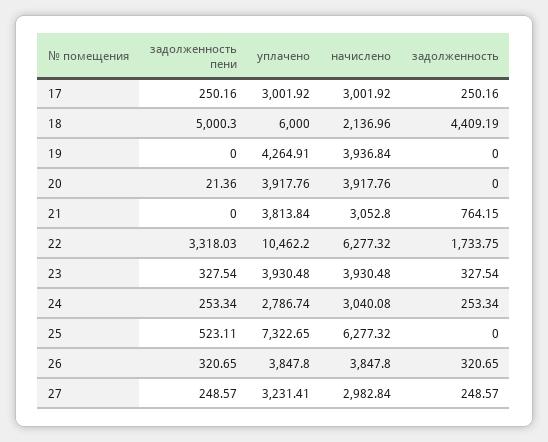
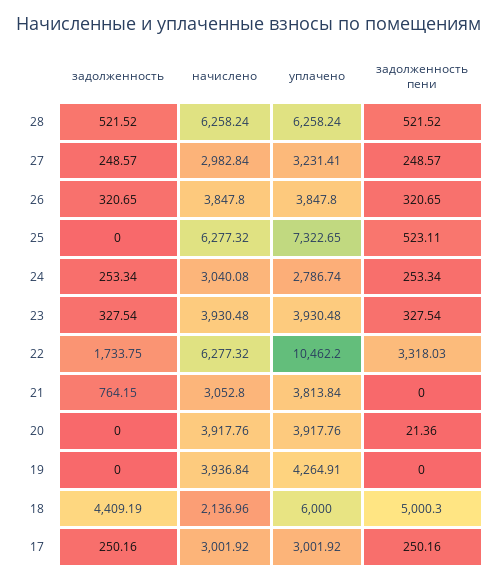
  {
    "задолженность пени": {
      "17": 250.16,
      "18": 5000.3,
      "19": 0,
      "20": 21.36,
      "21": 0,
      "22": 3318.03,
      "23": 327.54,
      "24": 253.34,
      "25": 523.11,
      "26": 320.65,
-     "27": 248.57
+     "27": 248.57,
+     "28": 521.52
    },
    "уплачено": {
      "17": 3001.92,
      "18": 6000,
      "19": 4264.91,
      "20": 3917.76,
      "21": 3813.84,
      "22": 10462.2,
      "23": 3930.48,
      "24": 2786.74,
      "25": 7322.65,
      "26": 3847.8,
-     "27": 3231.41
+     "27": 3231.41,
+     "28": 6258.24
    },
    "начислено": {
      "17": 3001.92,
      "18": 2136.96,
      "19": 3936.84,
      "20": 3917.76,
      "21": 3052.8,
      "22": 6277.32,
      "23": 3930.48,
      "24": 3040.08,
      "25": 6277.32,
      "26": 3847.8,
-     "27": 2982.84
+     "27": 2982.84,
+     "28": 6258.24
    },
    "задолженность": {
      "17": 250.16,
      "18": 4409.19,
      "19": 0,
      "20": 0,
      "21": 764.15,
      "22": 1733.75,
      "23": 327.54,
      "24": 253.34,
      "25": 0,
      "26": 320.65,
-     "27": 248.57
+     "27": 248.57,
+     "28": 521.52
    }
  }

